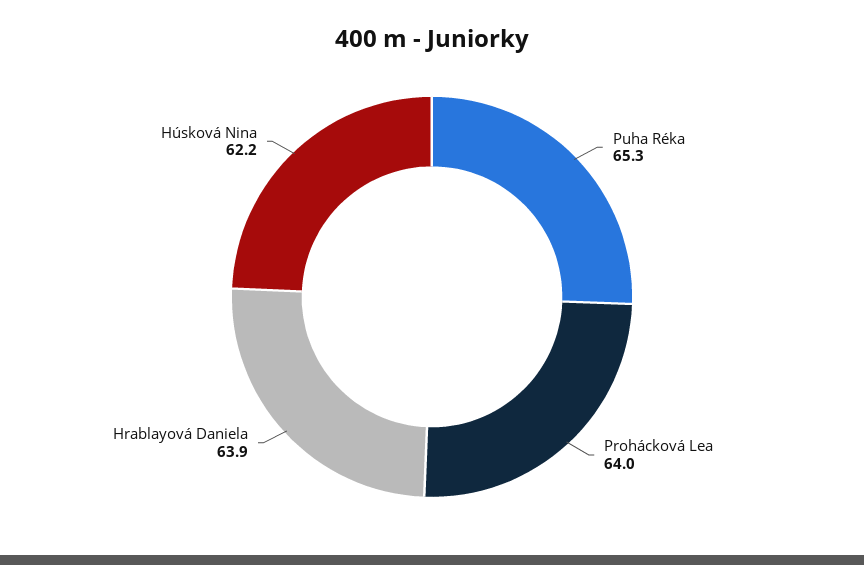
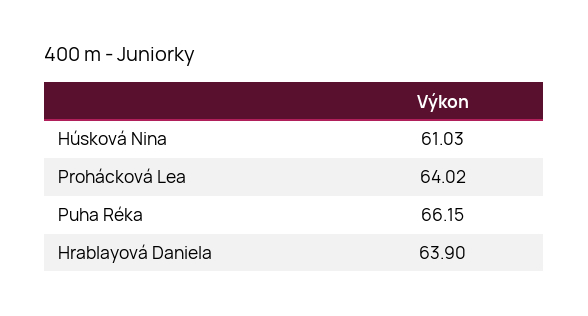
  {
-   "Puha Réka": 65.3,
+   "Puha Réka": 66.15,
    "Prohácková Lea": 64.02,
    "Hrablayová Daniela": 63.9,
-   "Húsková Nina": 62.2
+   "Húsková Nina": 61.03
  }

